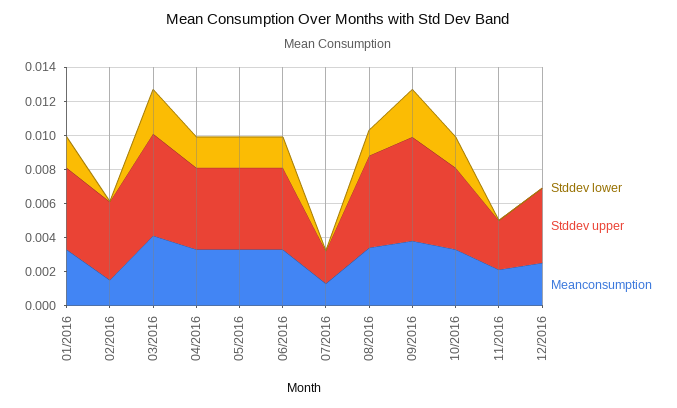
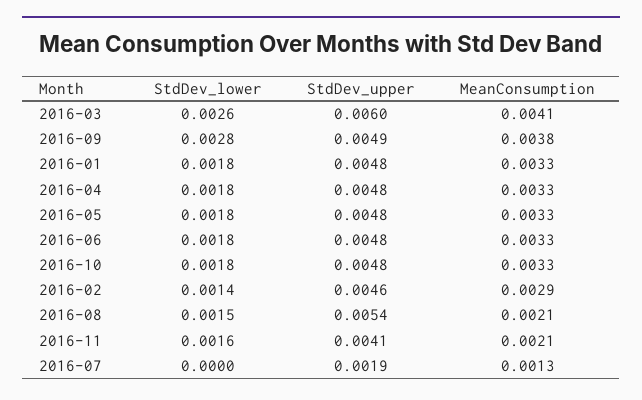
  {
    "Stddev lower": {
      "01/2016": 0.0018,
-     "02/2016": 0,
+     "02/2016": 0.0014,
      "03/2016": 0.0026,
      "04/2016": 0.0018,
      "05/2016": 0.0018,
      "06/2016": 0.0018,
      "07/2016": 0,
      "08/2016": 0.0015,
      "09/2016": 0.0028,
      "10/2016": 0.0018,
-     "11/2016": 0,
+     "11/2016": 0.0016
-     "12/2016": 0
    },
    "Stddev upper": {
      "01/2016": 0.0048,
      "02/2016": 0.0046,
      "03/2016": 0.006,
      "04/2016": 0.0048,
      "05/2016": 0.0048,
      "06/2016": 0.0048,
      "07/2016": 0.0019,
      "08/2016": 0.0054,
-     "09/2016": 0.006,
+     "09/2016": 0.0049,
      "10/2016": 0.0048,
-     "11/2016": 0.003,
+     "11/2016": 0.0041
-     "12/2016": 0.0045
    },
    "Meanconsumption": {
      "01/2016": 0.0033,
-     "02/2016": 0.0015,
+     "02/2016": 0.0029,
      "03/2016": 0.0041,
      "04/2016": 0.0033,
      "05/2016": 0.0033,
      "06/2016": 0.0033,
      "07/2016": 0.0013,
-     "08/2016": 0.0035,
+     "08/2016": 0.0021,
      "09/2016": 0.0038,
      "10/2016": 0.0033,
-     "11/2016": 0.0021,
+     "11/2016": 0.0021
-     "12/2016": 0.0025
    }
  }

